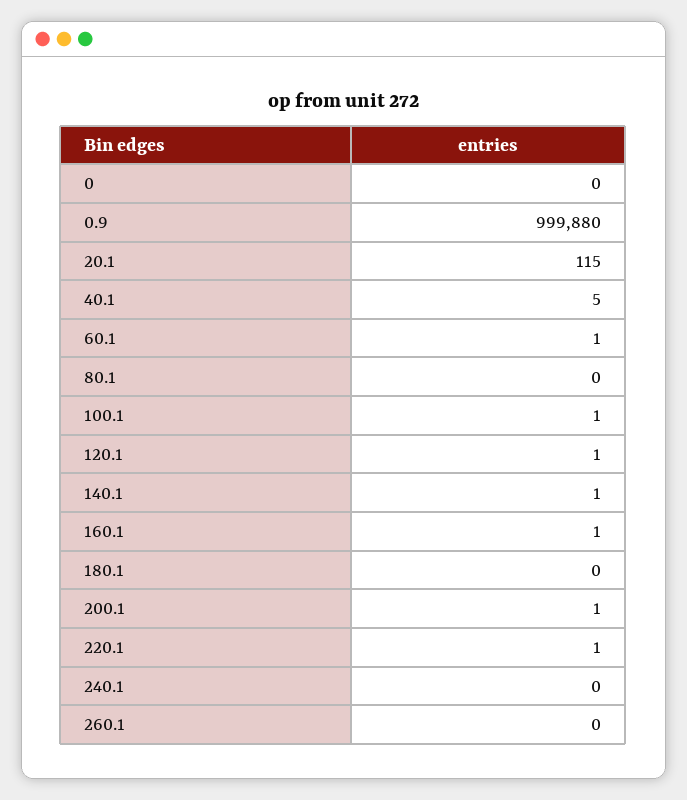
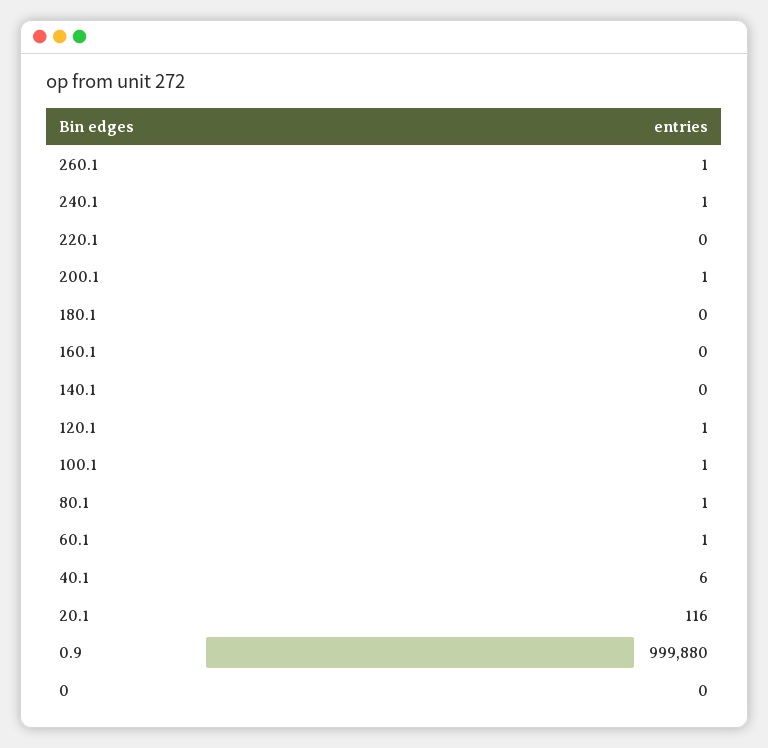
  {
    "0": 0,
    "0.9": 999880,
-   "20.1": 115,
+   "20.1": 116,
-   "40.1": 5,
+   "40.1": 6,
    "60.1": 1,
-   "80.1": 0,
+   "80.1": 1,
    "100.1": 1,
    "120.1": 1,
-   "140.1": 1,
+   "140.1": 0,
-   "160.1": 1,
+   "160.1": 0,
    "180.1": 0,
    "200.1": 1,
-   "220.1": 1,
+   "220.1": 0,
-   "240.1": 0,
+   "240.1": 1,
-   "260.1": 0
+   "260.1": 1
  }

